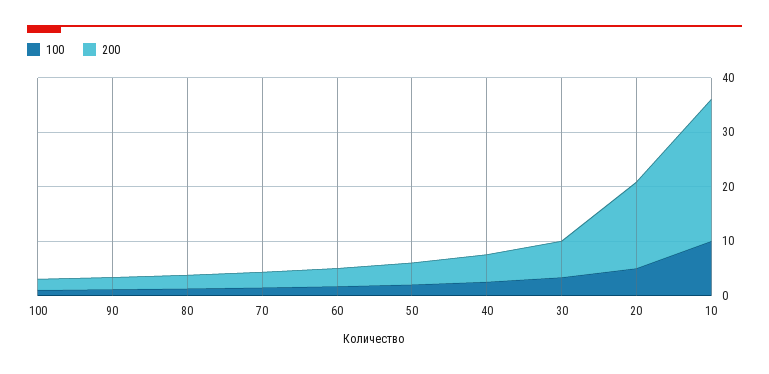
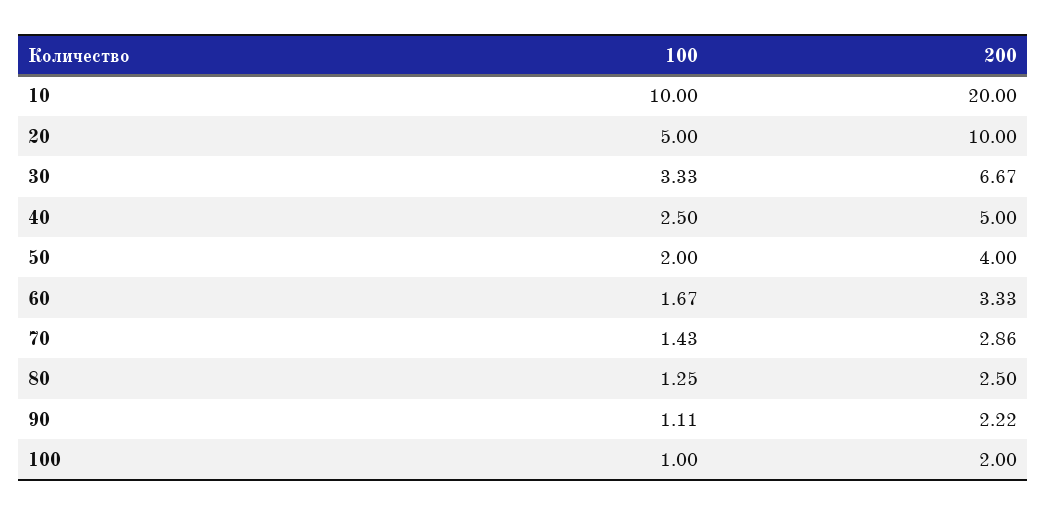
  {
    "100": {
      "100": 1,
      "90": 1.11,
      "80": 1.25,
      "70": 1.43,
      "60": 1.67,
      "50": 2,
      "40": 2.5,
      "30": 3.33,
      "20": 5,
      "10": 10
    },
    "200": {
      "100": 2,
      "90": 2.22,
      "80": 2.5,
      "70": 2.86,
      "60": 3.33,
      "50": 4,
      "40": 5,
      "30": 6.67,
-     "20": 16,
+     "20": 10,
-     "10": 26
+     "10": 20
    }
  }

